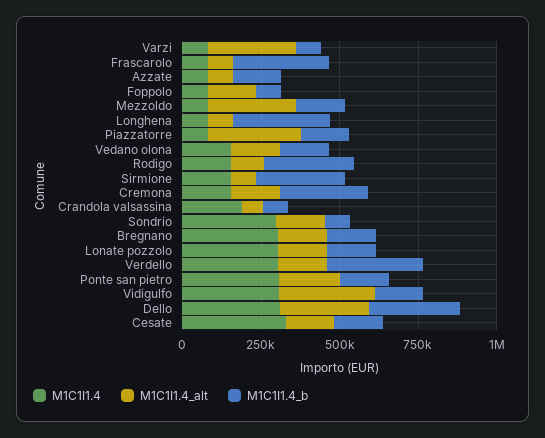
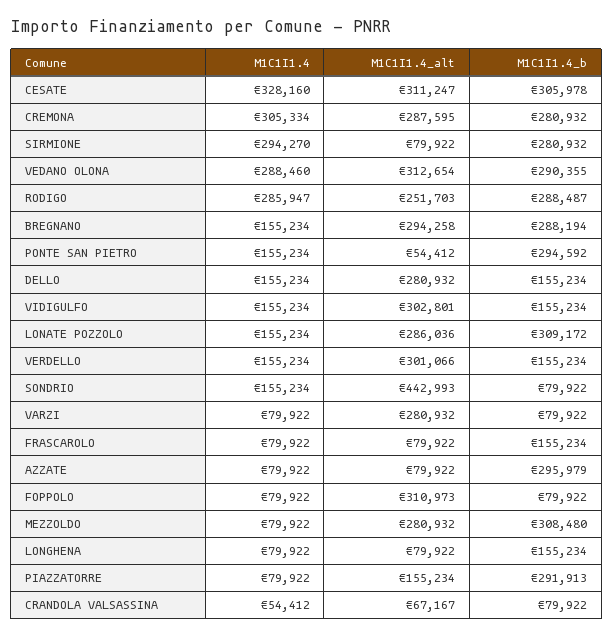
  {
    "M1C1I1.4": {
      "Varzi": 79922,
      "Frascarolo": 79922,
      "Azzate": 79922,
      "Foppolo": 79922,
      "Mezzoldo": 79922,
      "Longhena": 79922,
      "Piazzatorre": 79922,
-     "Vedano olona": 150000,
+     "Vedano olona": 288460,
-     "Rodigo": 150000,
+     "Rodigo": 285947,
-     "Sirmione": 150000,
+     "Sirmione": 294270,
-     "Cremona": 150000,
+     "Cremona": 305334,
-     "Crandola valsassina": 200000,
+     "Crandola valsassina": 54412,
-     "Sondrio": 300000,
+     "Sondrio": 155234,
-     "Bregnano": 300000,
+     "Bregnano": 155234,
-     "Lonate pozzolo": 300000,
+     "Lonate pozzolo": 155234,
-     "Verdello": 300000,
+     "Verdello": 155234,
-     "Ponte san pietro": 300000,
+     "Ponte san pietro": 155234,
-     "Vidigulfo": 300000,
+     "Vidigulfo": 155234,
-     "Dello": 300000,
+     "Dello": 155234,
      "Cesate": 328160
    },
    "M1C1I1.4_alt": {
      "Varzi": 280932,
      "Frascarolo": 79922,
      "Azzate": 79922,
-     "Foppolo": 150000,
+     "Foppolo": 310973,
      "Mezzoldo": 280932,
      "Longhena": 79922,
-     "Piazzatorre": 300000,
+     "Piazzatorre": 155234,
-     "Vedano olona": 150000,
+     "Vedano olona": 312654,
-     "Rodigo": 100000,
+     "Rodigo": 251703,
      "Sirmione": 79922,
-     "Cremona": 150000,
+     "Cremona": 287595,
      "Crandola valsassina": 67167,
-     "Sondrio": 150000,
+     "Sondrio": 442993,
-     "Bregnano": 150000,
+     "Bregnano": 294258,
-     "Lonate pozzolo": 150000,
+     "Lonate pozzolo": 286036,
-     "Verdello": 150000,
+     "Verdello": 301066,
-     "Ponte san pietro": 200000,
+     "Ponte san pietro": 54412,
      "Vidigulfo": 302801,
      "Dello": 280932,
-     "Cesate": 150000
+     "Cesate": 311247
    },
    "M1C1I1.4_b": {
      "Varzi": 79922,
-     "Frascarolo": 300000,
+     "Frascarolo": 155234,
-     "Azzate": 150000,
+     "Azzate": 295979,
      "Foppolo": 79922,
-     "Mezzoldo": 150000,
+     "Mezzoldo": 308480,
-     "Longhena": 300000,
+     "Longhena": 155234,
-     "Piazzatorre": 150000,
+     "Piazzatorre": 291913,
-     "Vedano olona": 150000,
+     "Vedano olona": 290355,
      "Rodigo": 288487,
      "Sirmione": 280932,
      "Cremona": 280932,
      "Crandola valsassina": 79922,
      "Sondrio": 79922,
-     "Bregnano": 150000,
+     "Bregnano": 288194,
-     "Lonate pozzolo": 150000,
+     "Lonate pozzolo": 309172,
-     "Verdello": 300000,
+     "Verdello": 155234,
-     "Ponte san pietro": 150000,
+     "Ponte san pietro": 294592,
      "Vidigulfo": 155234,
-     "Dello": 300000,
+     "Dello": 155234,
-     "Cesate": 150000
+     "Cesate": 305978
    }
  }

